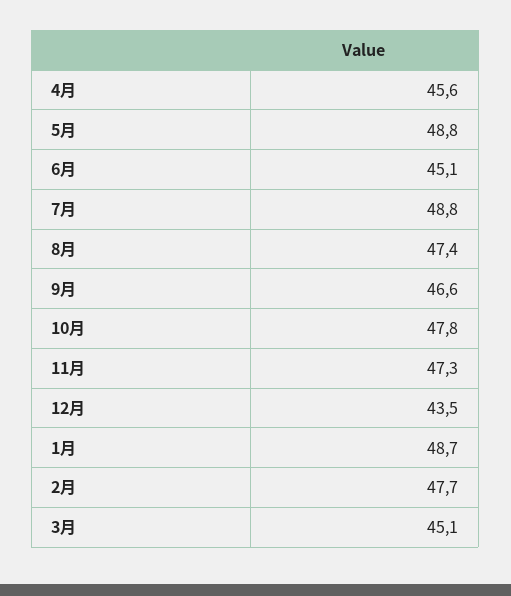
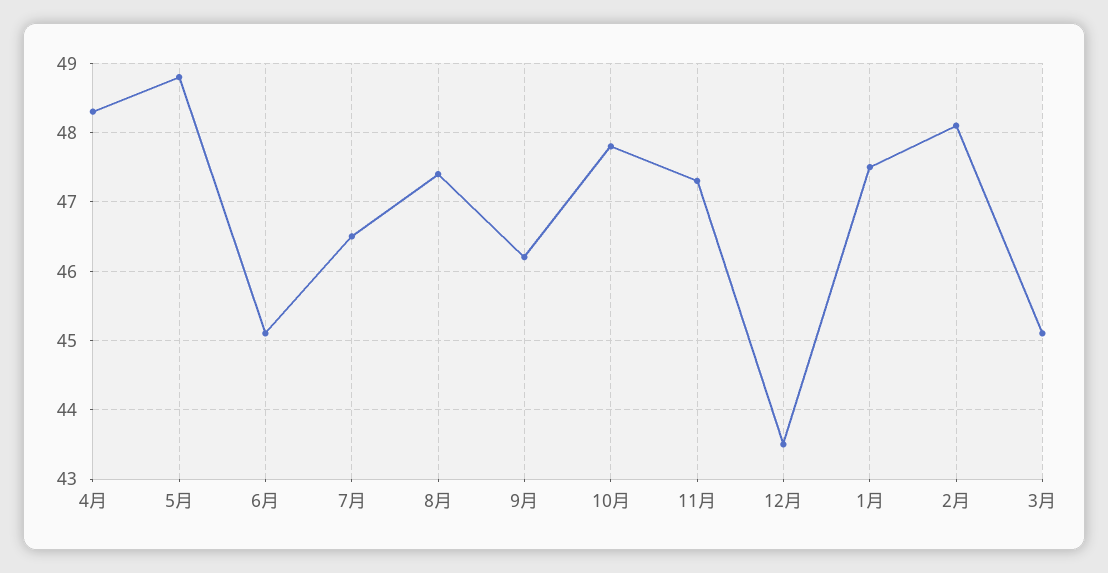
  {
-   "4月": 45.6,
+   "4月": 48.3,
    "5月": 48.8,
    "6月": 45.1,
-   "7月": 48.8,
+   "7月": 46.5,
    "8月": 47.4,
-   "9月": 46.6,
+   "9月": 46.2,
    "10月": 47.8,
    "11月": 47.3,
    "12月": 43.5,
-   "1月": 48.7,
+   "1月": 47.5,
-   "2月": 47.7,
+   "2月": 48.1,
    "3月": 45.1
  }

